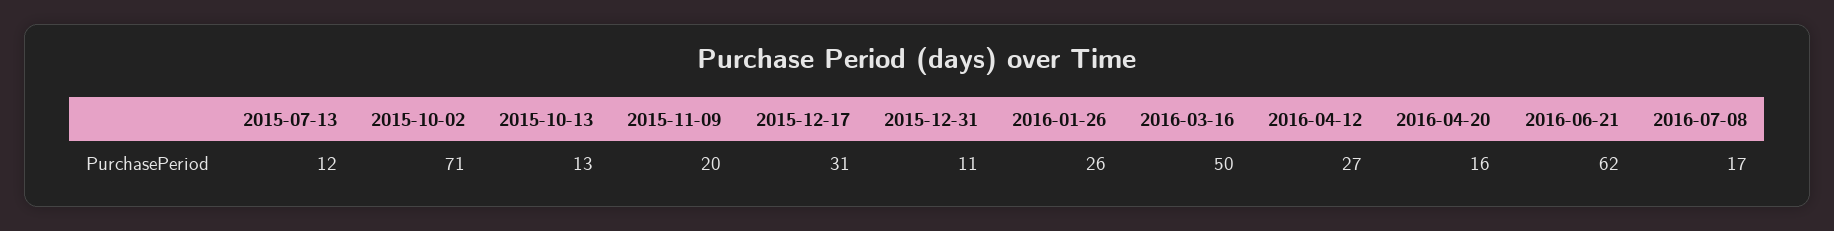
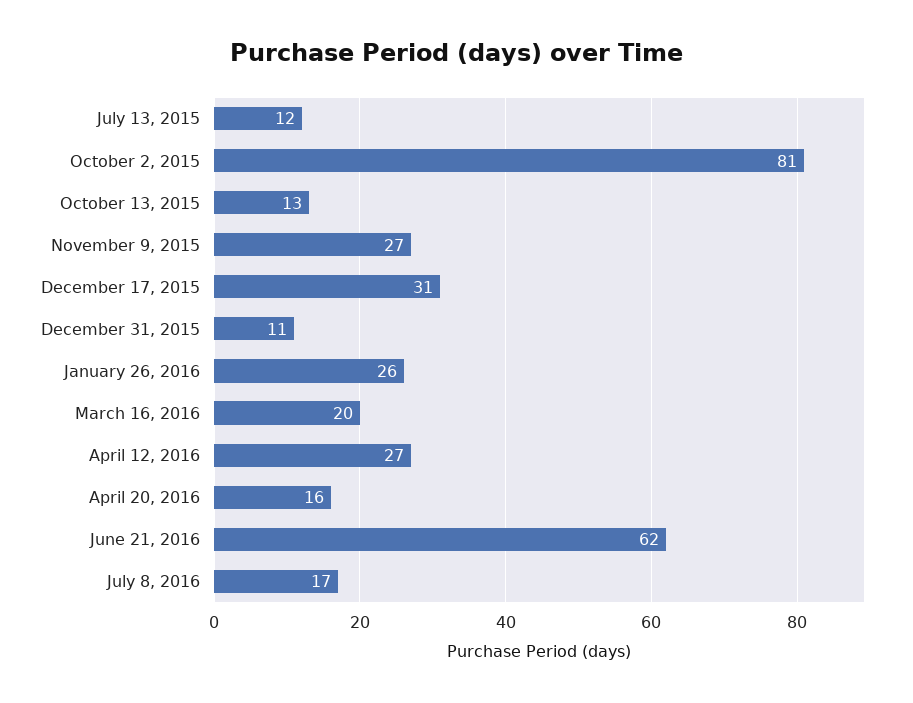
  {
    "2015-07-13": 12,
-   "2015-10-02": 71,
+   "2015-10-02": 81,
    "2015-10-13": 13,
-   "2015-11-09": 20,
+   "2015-11-09": 27,
    "2015-12-17": 31,
    "2015-12-31": 11,
    "2016-01-26": 26,
-   "2016-03-16": 50,
+   "2016-03-16": 20,
    "2016-04-12": 27,
    "2016-04-20": 16,
    "2016-06-21": 62,
    "2016-07-08": 17
  }

